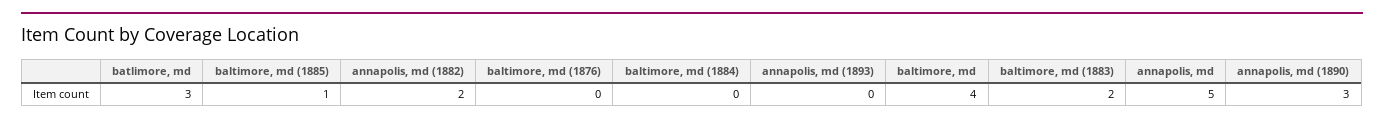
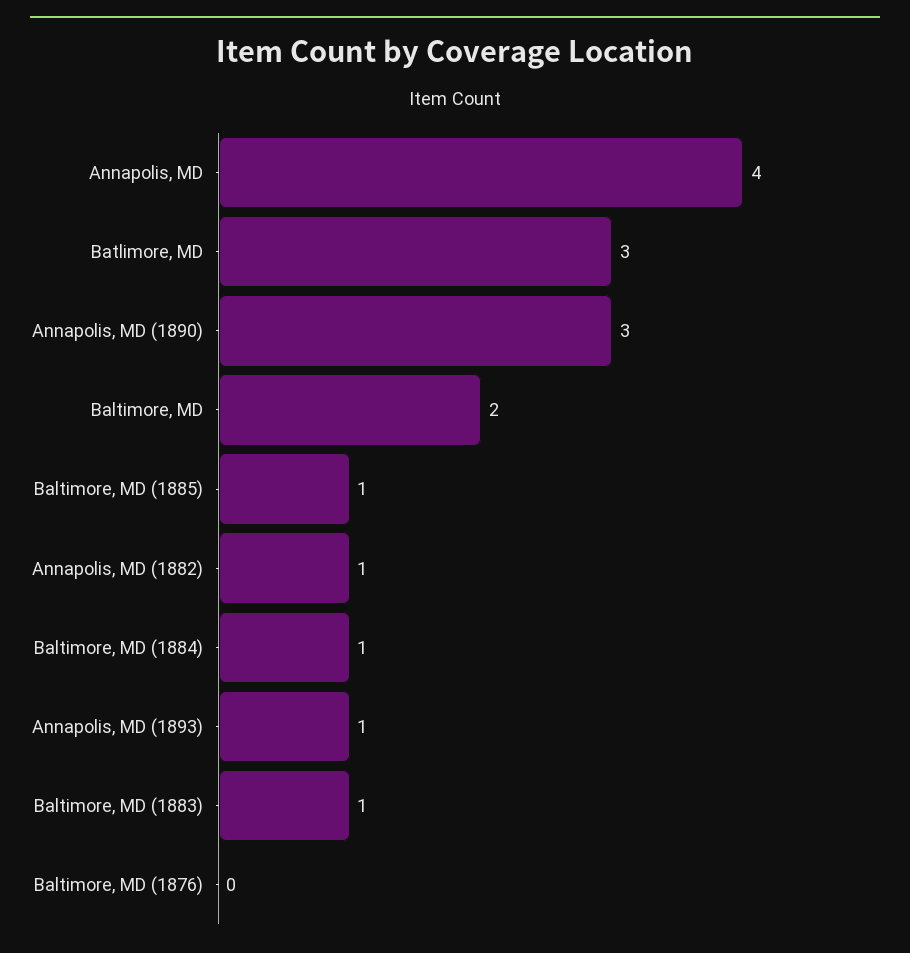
  {
    "batlimore, md": 3,
    "baltimore, md (1885)": 1,
-   "annapolis, md (1882)": 2,
+   "annapolis, md (1882)": 1,
    "baltimore, md (1876)": 0,
-   "baltimore, md (1884)": 0,
+   "baltimore, md (1884)": 1,
-   "annapolis, md (1893)": 0,
+   "annapolis, md (1893)": 1,
-   "baltimore, md": 4,
+   "baltimore, md": 2,
-   "baltimore, md (1883)": 2,
+   "baltimore, md (1883)": 1,
-   "annapolis, md": 5,
+   "annapolis, md": 4,
    "annapolis, md (1890)": 3
  }

